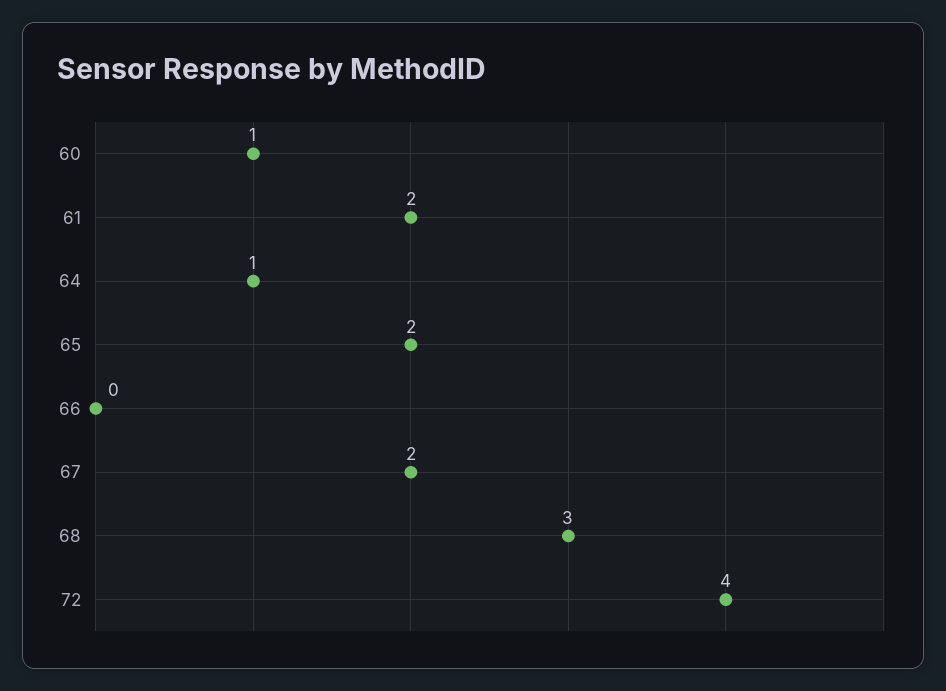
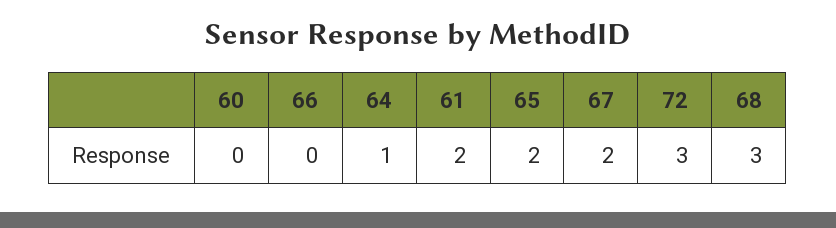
  {
-   "60": 1,
+   "60": 0,
    "61": 2,
    "64": 1,
    "65": 2,
    "66": 0,
    "67": 2,
    "68": 3,
-   "72": 4
+   "72": 3
  }

